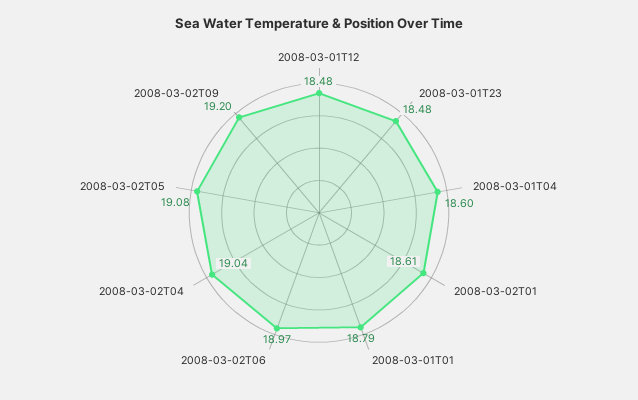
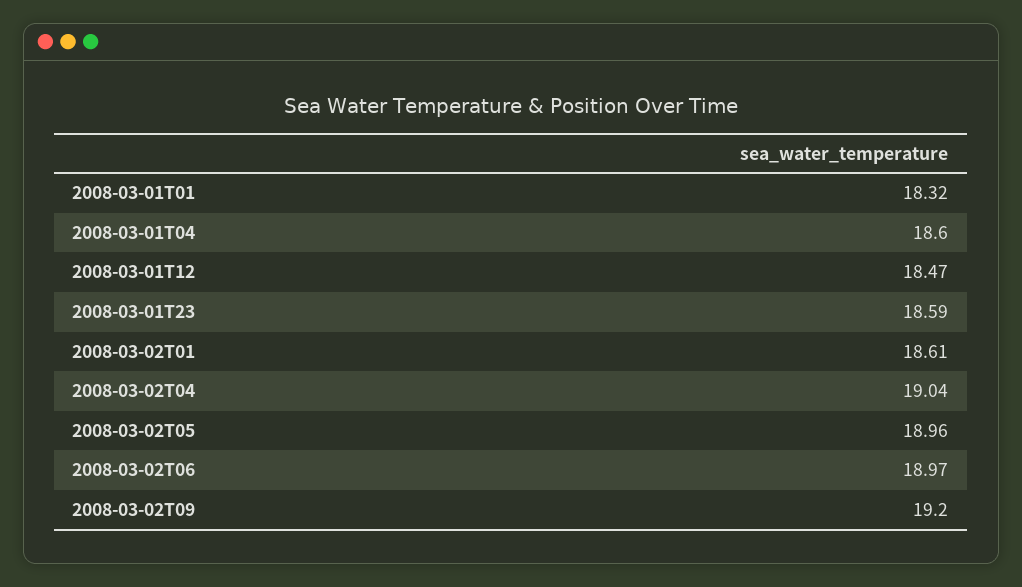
  {
-   "2008-03-01T12": 18.48,
+   "2008-03-01T12": 18.47,
-   "2008-03-01T23": 18.48,
+   "2008-03-01T23": 18.59,
    "2008-03-01T04": 18.6,
    "2008-03-02T01": 18.61,
-   "2008-03-01T01": 18.79,
+   "2008-03-01T01": 18.32,
    "2008-03-02T06": 18.97,
    "2008-03-02T04": 19.04,
-   "2008-03-02T05": 19.08,
+   "2008-03-02T05": 18.96,
    "2008-03-02T09": 19.2
  }

